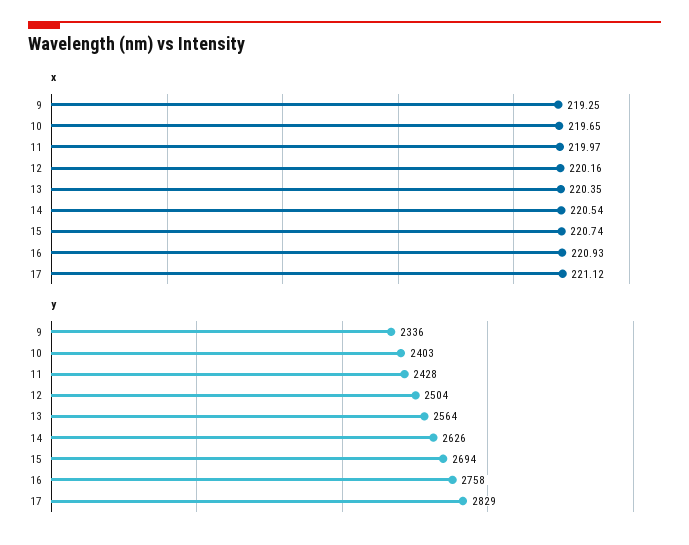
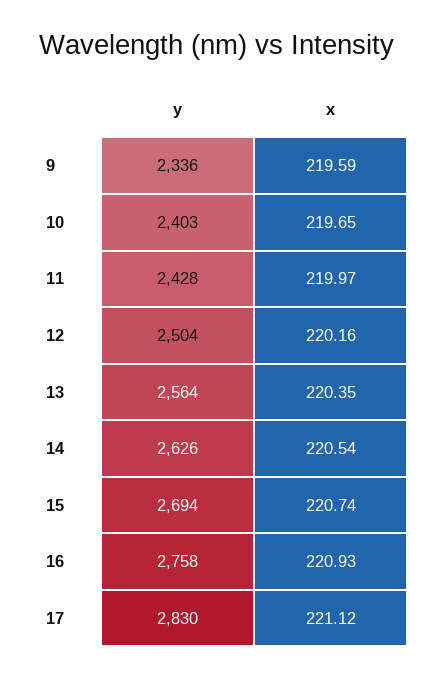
  {
    "x": {
-     "9": 219.25,
+     "9": 219.59,
      "10": 219.65,
      "11": 219.97,
      "12": 220.16,
      "13": 220.35,
      "14": 220.54,
      "15": 220.74,
      "16": 220.93,
      "17": 221.12
    },
    "y": {
      "9": 2336,
      "10": 2403,
      "11": 2428,
      "12": 2504,
      "13": 2564,
      "14": 2626,
      "15": 2694,
      "16": 2758,
-     "17": 2829
+     "17": 2830
    }
  }

